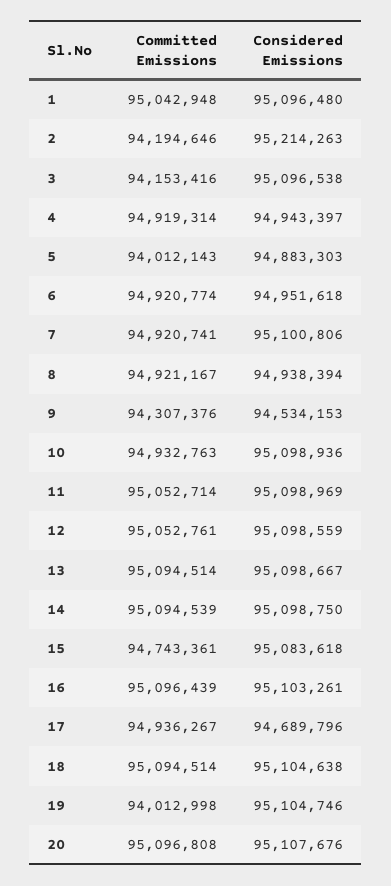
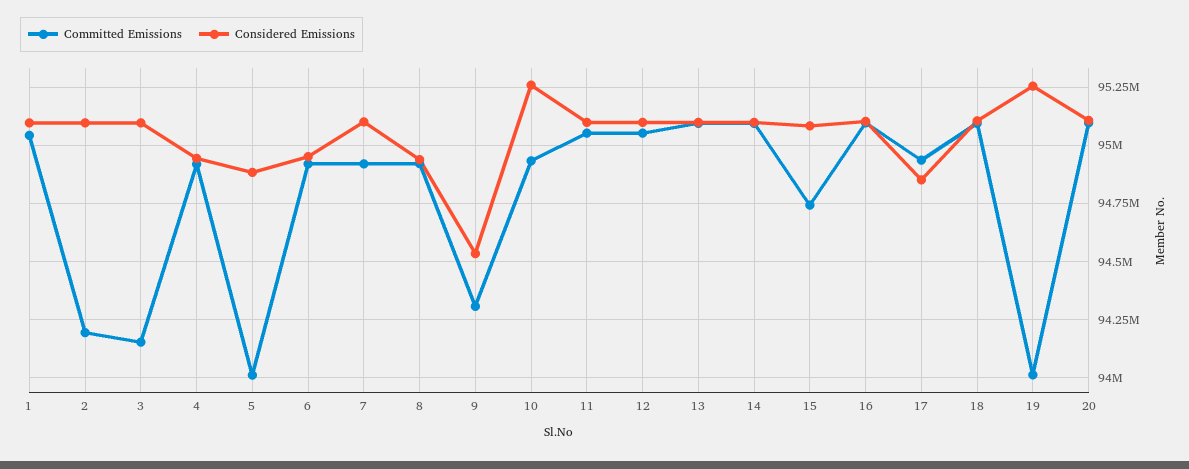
  {
    "Committed Emissions": {
      "1": 95042948,
      "2": 94194646,
      "3": 94153416,
      "4": 94919314,
      "5": 94012143,
      "6": 94920774,
      "7": 94920741,
      "8": 94921167,
      "9": 94307376,
      "10": 94932763,
      "11": 95052714,
      "12": 95052761,
      "13": 95094514,
      "14": 95094539,
      "15": 94743361,
      "16": 95096439,
      "17": 94936267,
      "18": 95094514,
      "19": 94012998,
      "20": 95096808
    },
    "Considered Emissions": {
      "1": 95096480,
-     "2": 95214263,
+     "2": 95100000,
      "3": 95096538,
      "4": 94943397,
      "5": 94883303,
      "6": 94951618,
      "7": 95100806,
      "8": 94938394,
      "9": 94534153,
-     "10": 95098936,
+     "10": 95250000,
      "11": 95098969,
      "12": 95098559,
      "13": 95098667,
      "14": 95098750,
      "15": 95083618,
      "16": 95103261,
-     "17": 94689796,
+     "17": 94850000,
      "18": 95104638,
-     "19": 95104746,
+     "19": 95250000,
      "20": 95107676
    }
  }

